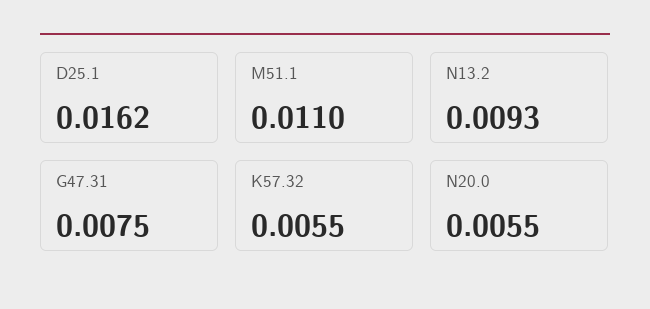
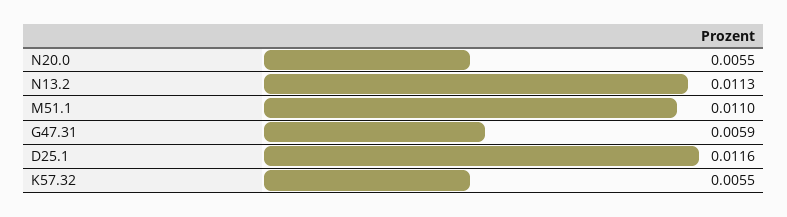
  {
-   "D25.1": 0.0162,
+   "D25.1": 0.0116,
    "M51.1": 0.011,
-   "N13.2": 0.0093,
+   "N13.2": 0.0113,
-   "G47.31": 0.0075,
+   "G47.31": 0.0059,
    "K57.32": 0.0055,
    "N20.0": 0.0055
  }

